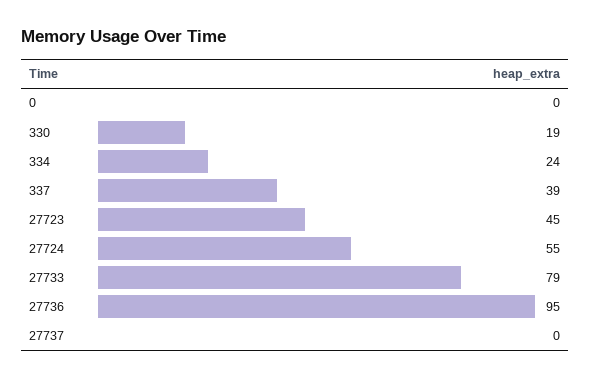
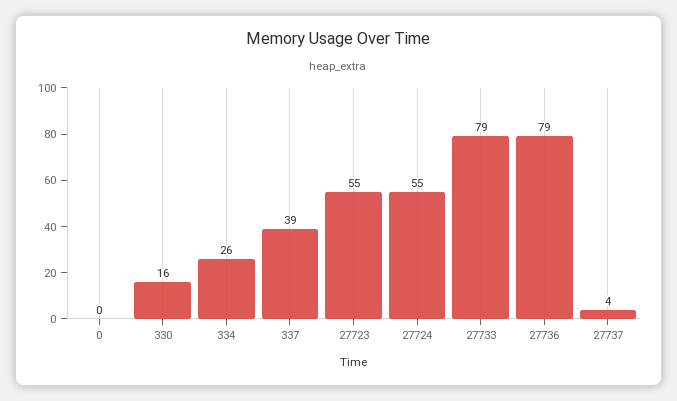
  {
    "0": 0,
-   "330": 19,
+   "330": 16,
-   "334": 24,
+   "334": 26,
    "337": 39,
-   "27723": 45,
+   "27723": 55,
    "27724": 55,
    "27733": 79,
-   "27736": 95,
+   "27736": 79,
-   "27737": 0
+   "27737": 4
  }

